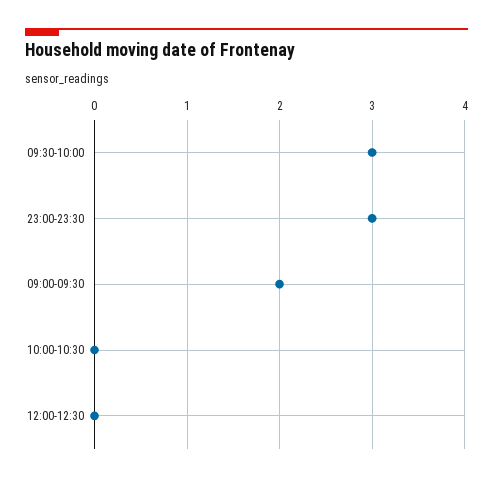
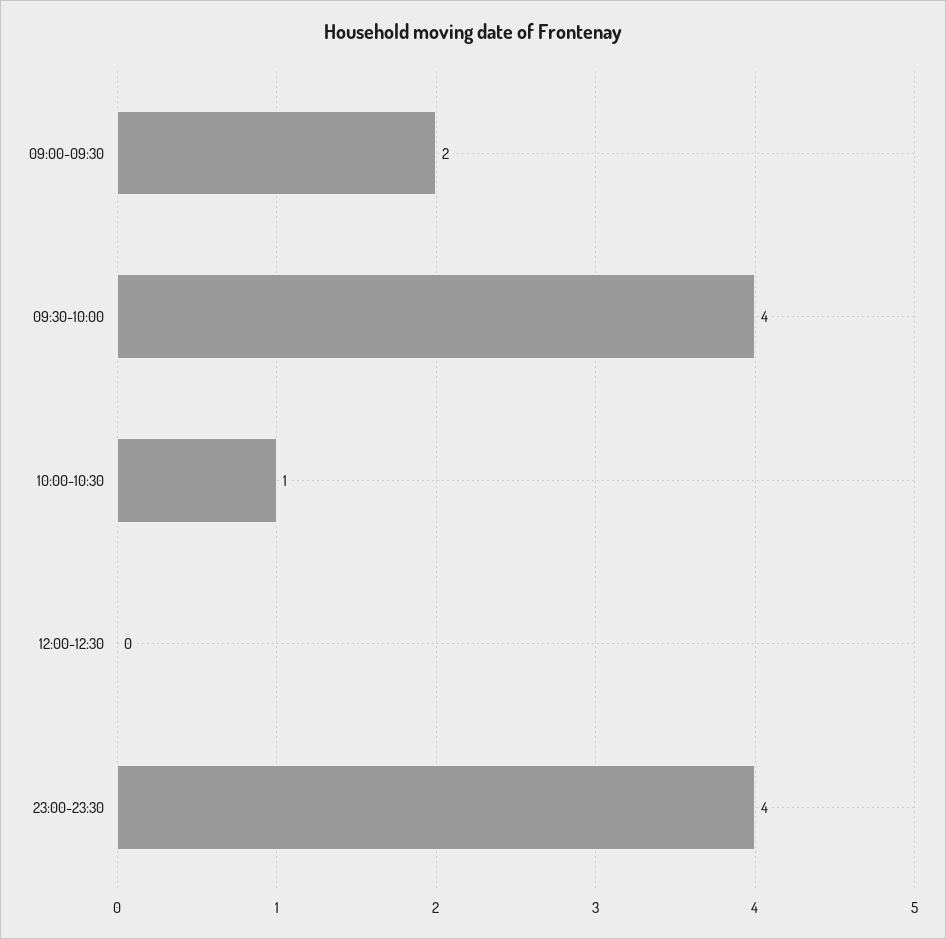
  {
-   "09:30-10:00": 3,
+   "09:30-10:00": 4,
-   "23:00-23:30": 3,
+   "23:00-23:30": 4,
    "09:00-09:30": 2,
-   "10:00-10:30": 0,
+   "10:00-10:30": 1,
    "12:00-12:30": 0
  }

